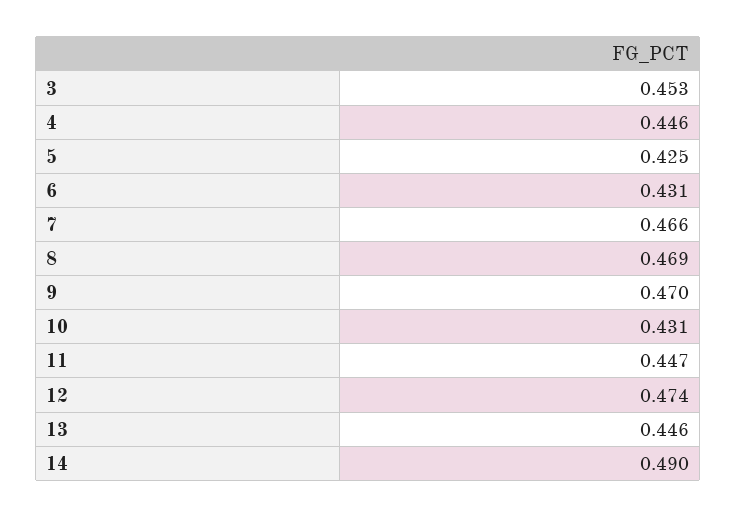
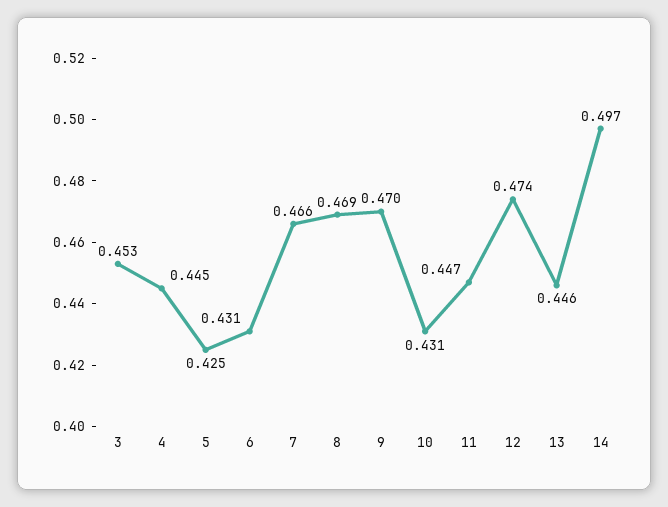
  {
    "3": 0.453,
-   "4": 0.446,
+   "4": 0.445,
    "5": 0.425,
    "6": 0.431,
    "7": 0.466,
    "8": 0.469,
    "9": 0.47,
    "10": 0.431,
    "11": 0.447,
    "12": 0.474,
    "13": 0.446,
-   "14": 0.49
+   "14": 0.497
  }

